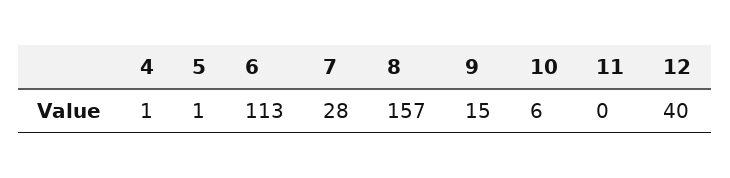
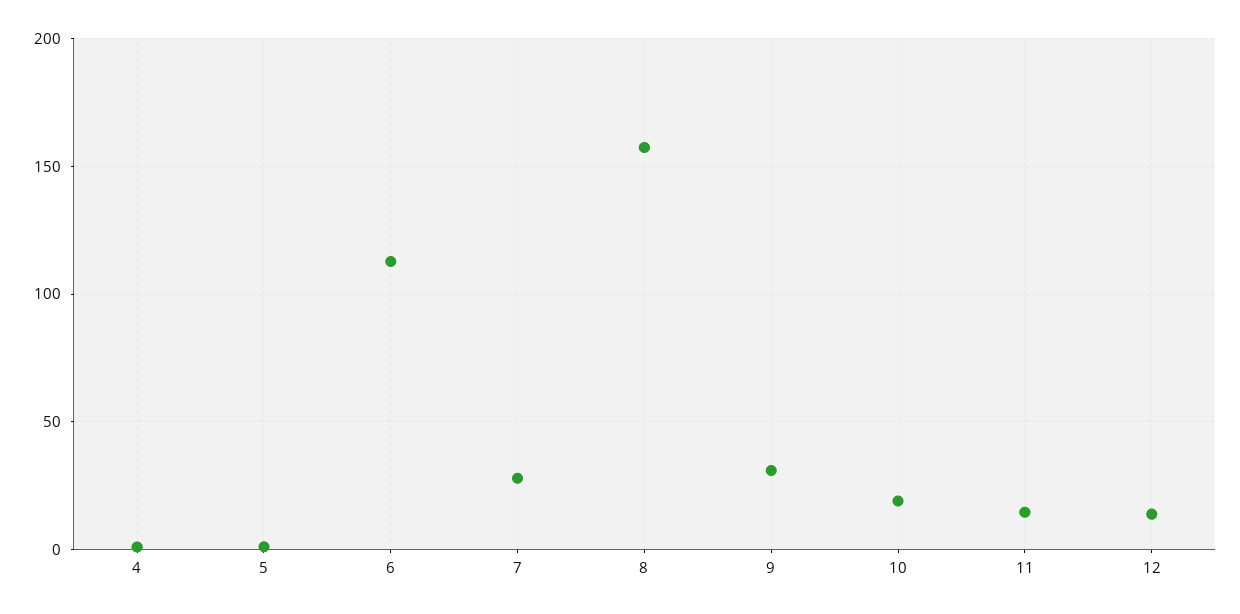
  {
    "4": 1,
    "5": 1,
    "6": 113,
    "7": 28,
    "8": 157,
-   "9": 15,
+   "9": 30,
-   "10": 6,
+   "10": 20,
-   "11": 0,
+   "11": 15,
-   "12": 40
+   "12": 15
  }

